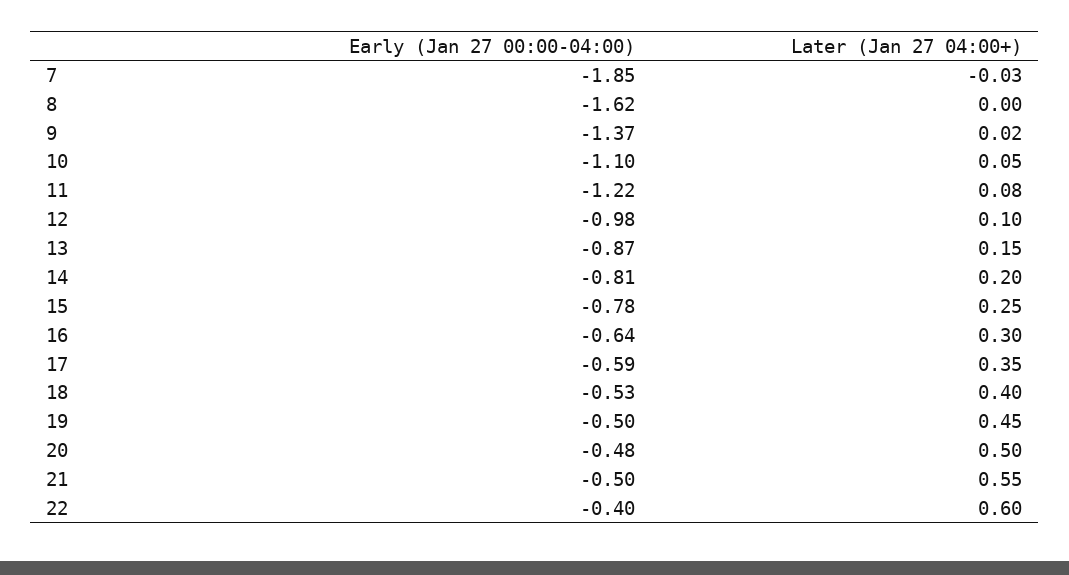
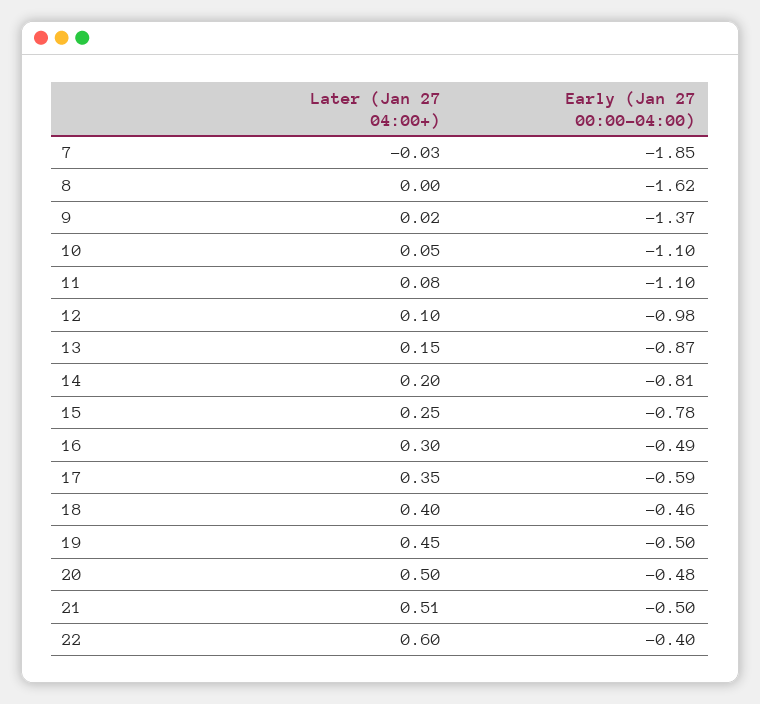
  {
    "Early (Jan 27 00:00-04:00)": {
      "7": -1.85,
      "8": -1.62,
      "9": -1.37,
      "10": -1.1,
-     "11": -1.22,
+     "11": -1.1,
      "12": -0.98,
      "13": -0.87,
      "14": -0.81,
      "15": -0.78,
-     "16": -0.64,
+     "16": -0.49,
      "17": -0.59,
-     "18": -0.53,
+     "18": -0.46,
      "19": -0.5,
      "20": -0.48,
      "21": -0.5,
      "22": -0.4
    },
    "Later (Jan 27 04:00+)": {
      "7": -0.03,
      "8": 0,
      "9": 0.02,
      "10": 0.05,
      "11": 0.08,
      "12": 0.1,
      "13": 0.15,
      "14": 0.2,
      "15": 0.25,
      "16": 0.3,
      "17": 0.35,
      "18": 0.4,
      "19": 0.45,
      "20": 0.5,
-     "21": 0.55,
+     "21": 0.51,
      "22": 0.6
    }
  }

